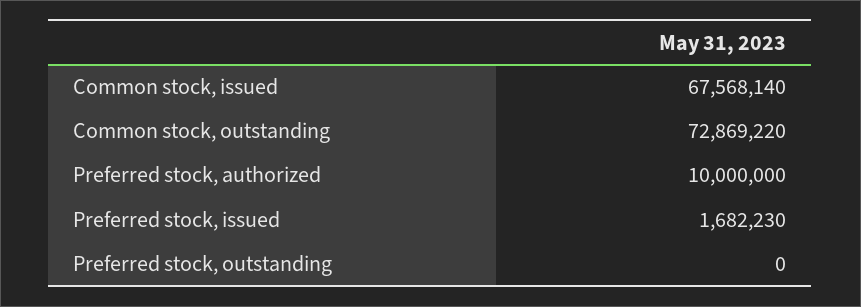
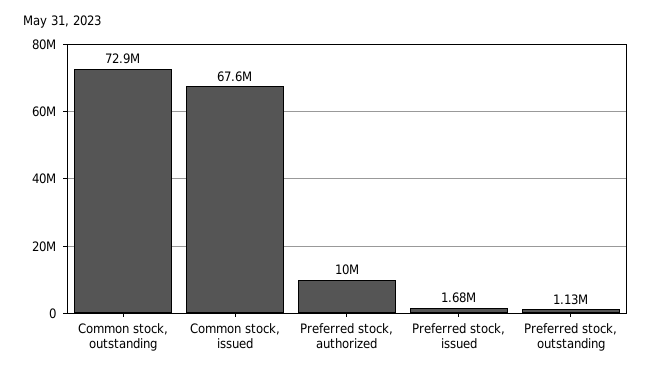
  {
    "Common stock, issued": 67568140,
    "Common stock, outstanding": 72869220,
    "Preferred stock, authorized": 10000000,
    "Preferred stock, issued": 1682230,
-   "Preferred stock, outstanding": 0
+   "Preferred stock, outstanding": 1130000
  }

